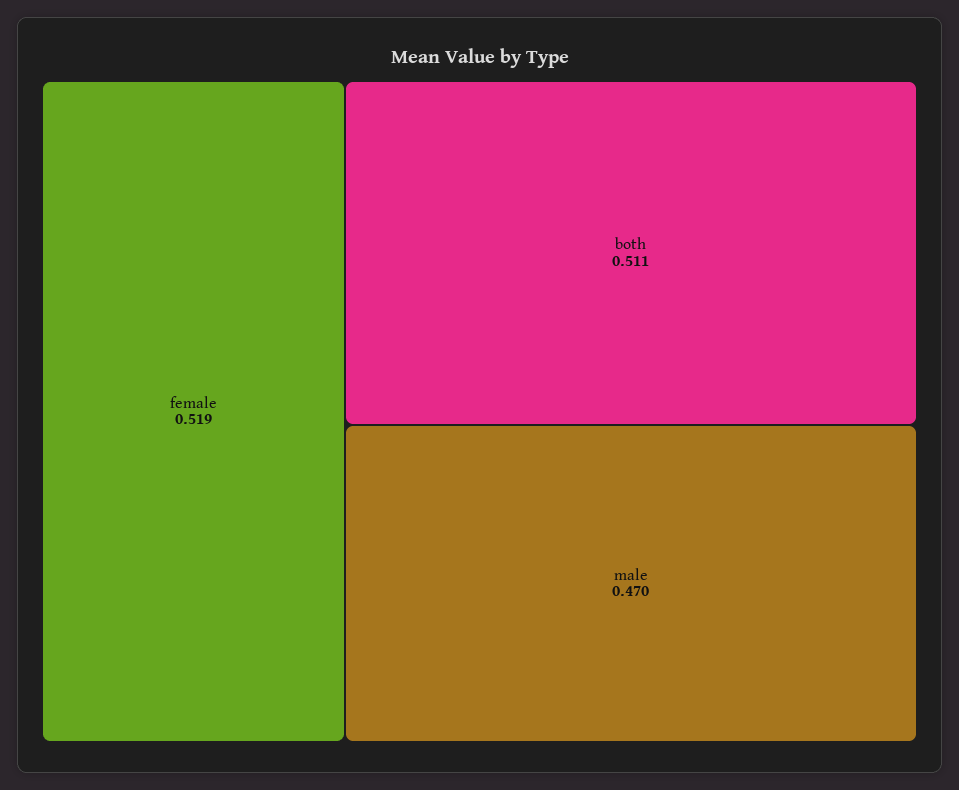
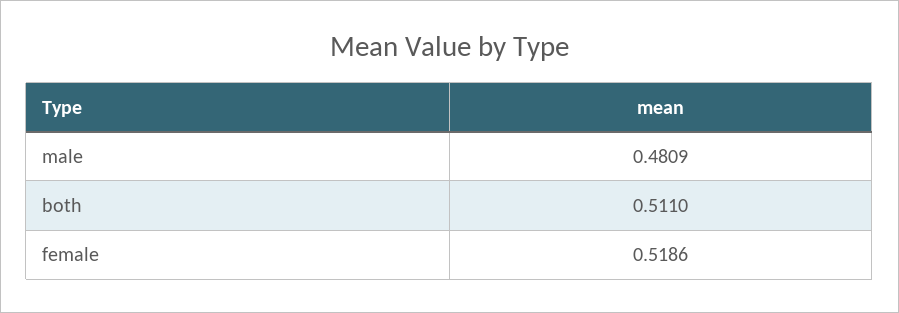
  {
    "female": 0.5186,
    "both": 0.511,
-   "male": 0.47
+   "male": 0.4809
  }

